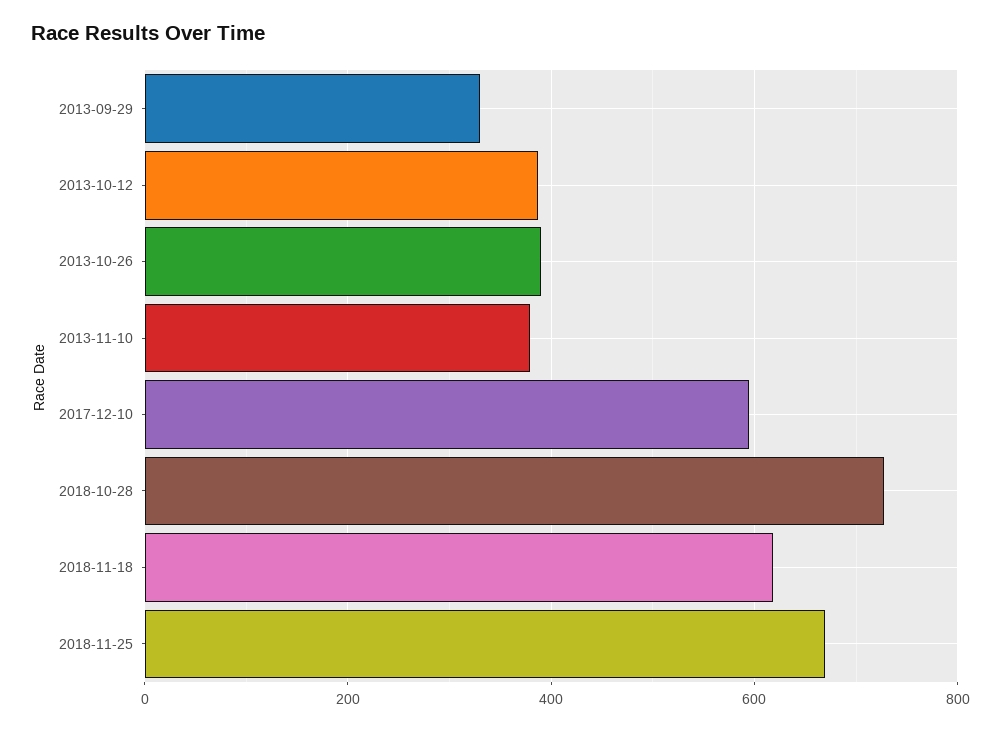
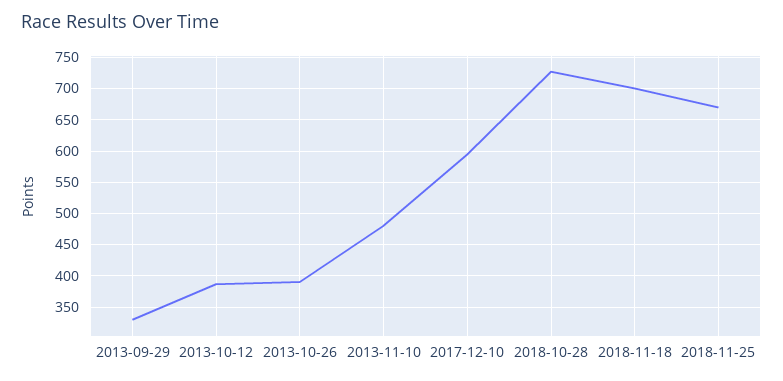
  {
    "2013-09-29": 330,
    "2013-10-12": 390,
    "2013-10-26": 390,
-   "2013-11-10": 380,
+   "2013-11-10": 480,
    "2017-12-10": 590,
    "2018-10-28": 730,
-   "2018-11-18": 620,
+   "2018-11-18": 700,
    "2018-11-25": 670
  }

